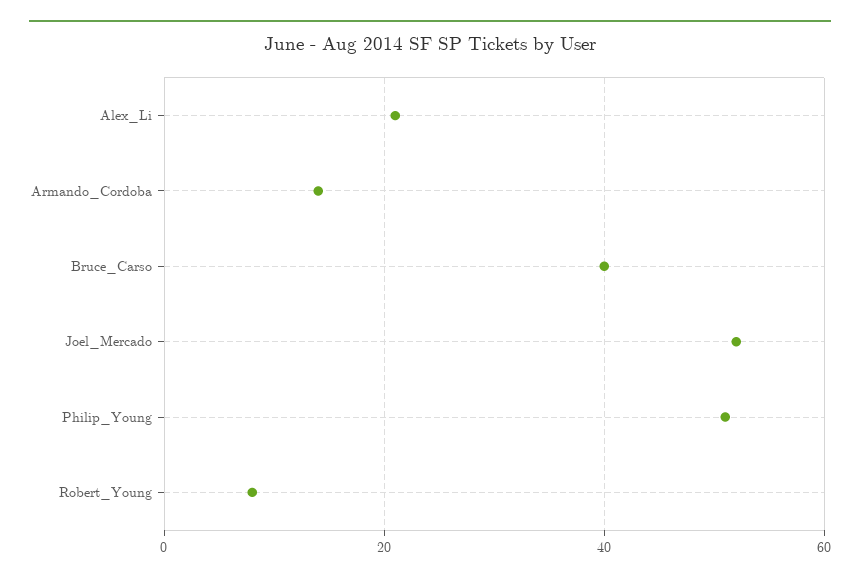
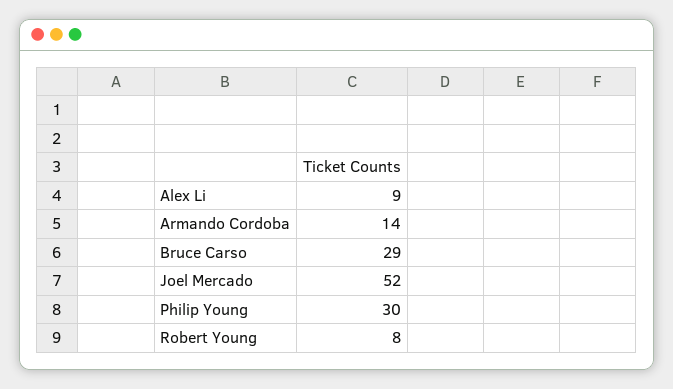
  {
-   "Alex_Li": 20,
+   "Alex_Li": 9,
    "Armando_Cordoba": 14,
-   "Bruce_Carso": 40,
+   "Bruce_Carso": 29,
    "Joel_Mercado": 52,
-   "Philip_Young": 50,
+   "Philip_Young": 30,
    "Robert_Young": 8
  }

